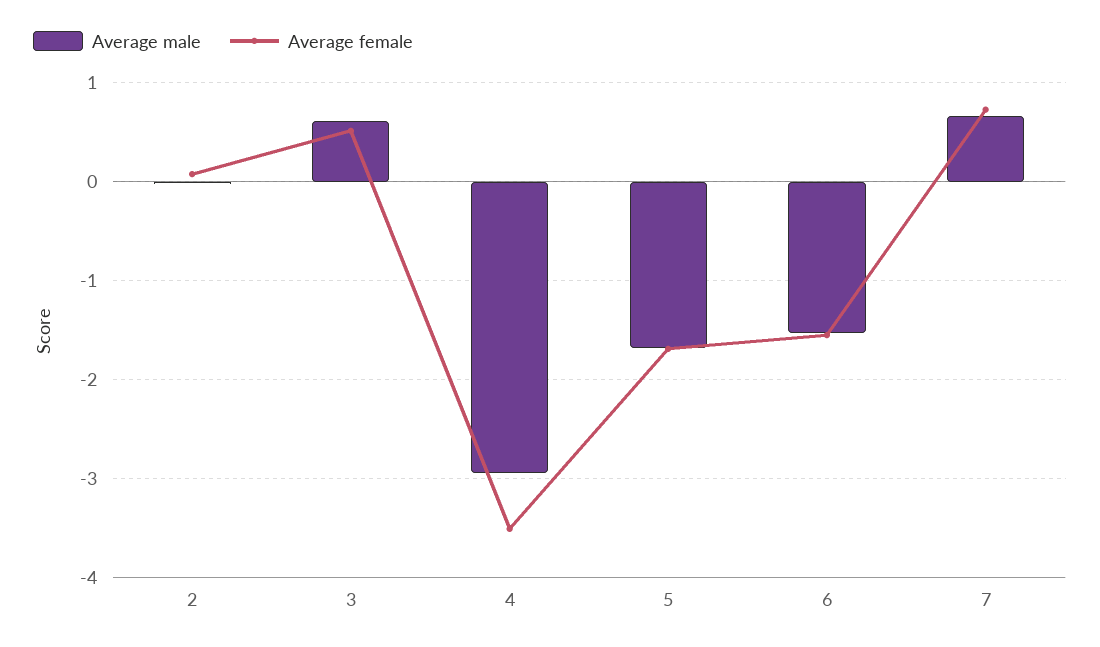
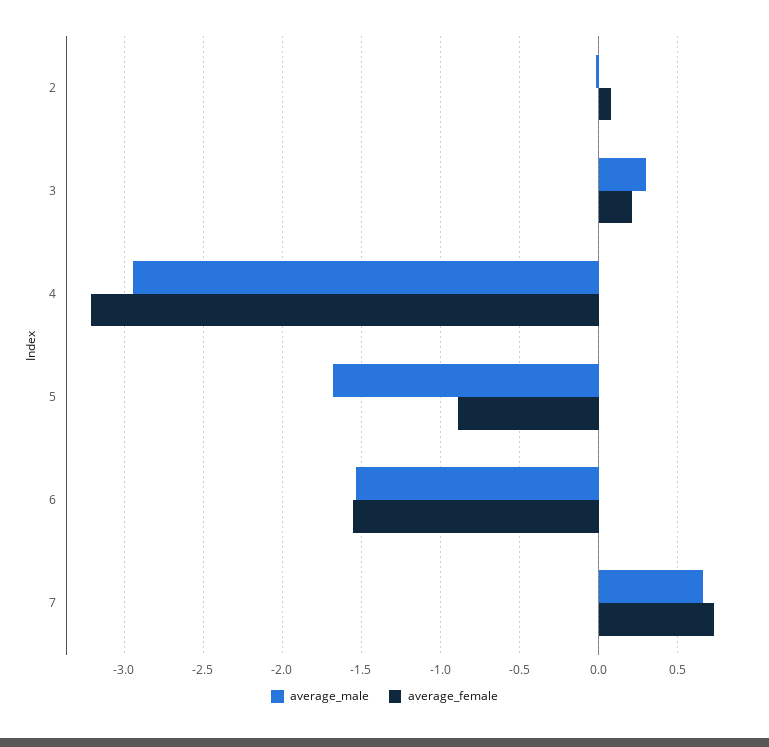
  {
    "Average male": {
      "2": 0,
-     "3": 0.6,
+     "3": 0.3,
      "4": -2.95,
      "5": -1.7,
      "6": -1.55,
      "7": 0.65
    },
    "Average female": {
      "2": 0.1,
-     "3": 0.5,
+     "3": 0.2,
-     "4": -3.5,
+     "4": -3.2,
-     "5": -1.7,
+     "5": -0.9,
      "6": -1.55,
      "7": 0.75
    }
  }

